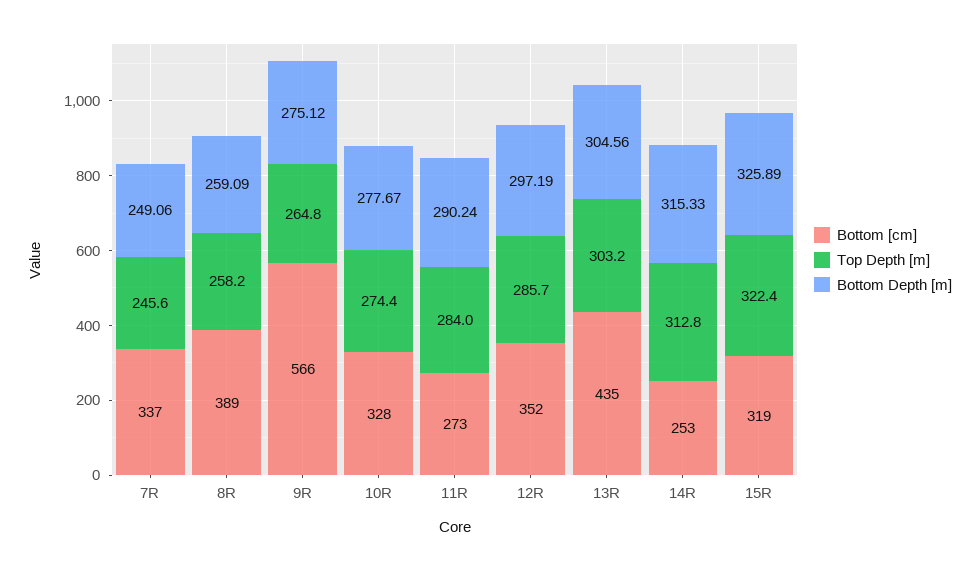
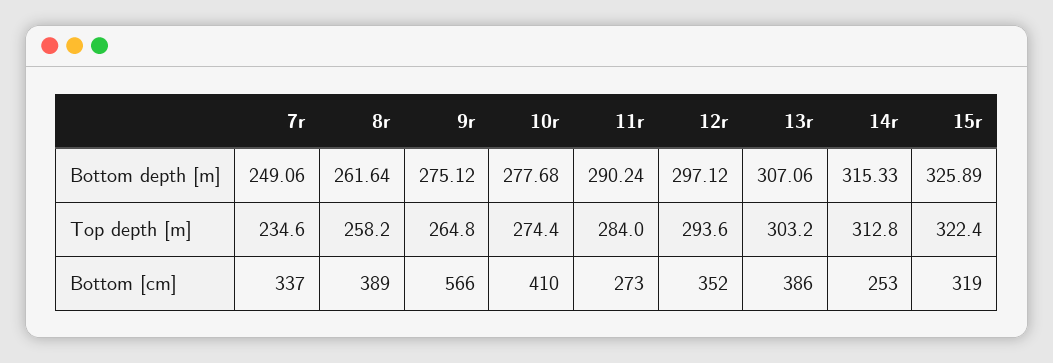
  {
    "Bottom [cm]": {
      "7R": 337,
      "8R": 389,
      "9R": 566,
-     "10R": 328,
+     "10R": 410,
      "11R": 273,
      "12R": 352,
-     "13R": 435,
+     "13R": 386,
      "14R": 253,
      "15R": 319
    },
    "Top Depth [m]": {
-     "7R": 245.6,
+     "7R": 234.6,
      "8R": 258.2,
      "9R": 264.8,
      "10R": 274.4,
      "11R": 284,
-     "12R": 285.7,
+     "12R": 293.6,
      "13R": 303.2,
      "14R": 312.8,
      "15R": 322.4
    },
    "Bottom Depth [m]": {
      "7R": 249.06,
-     "8R": 259.09,
+     "8R": 261.64,
      "9R": 275.12,
-     "10R": 277.67,
+     "10R": 277.68,
      "11R": 290.24,
-     "12R": 297.19,
+     "12R": 297.12,
-     "13R": 304.56,
+     "13R": 307.06,
      "14R": 315.33,
      "15R": 325.89
    }
  }

